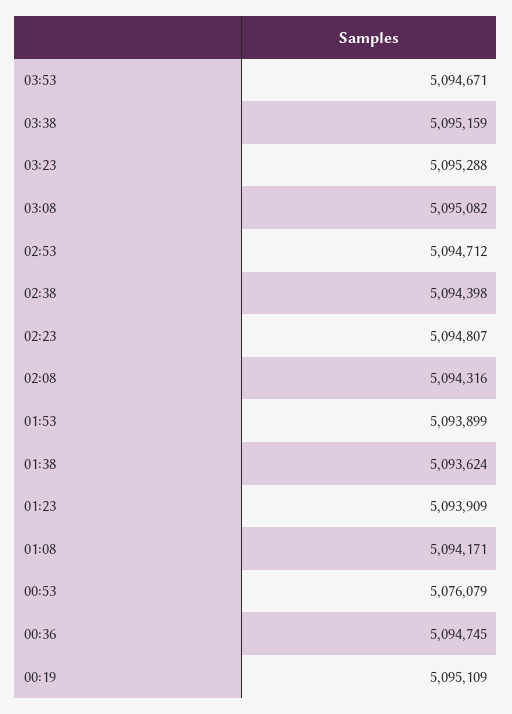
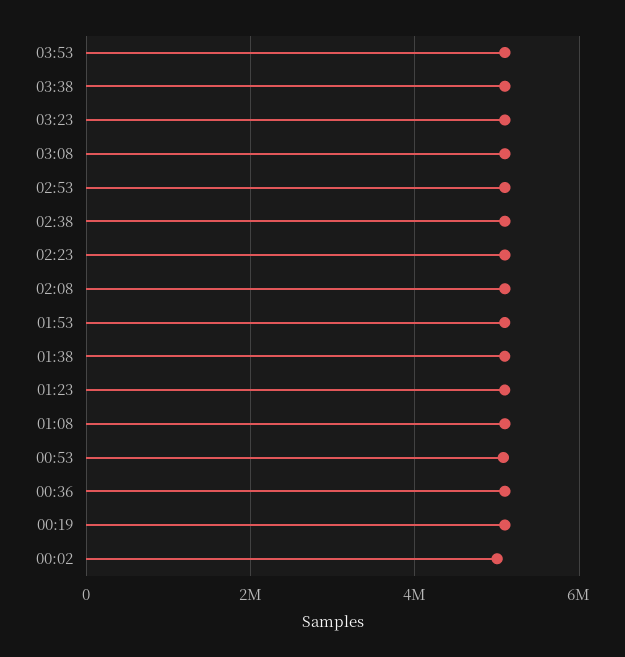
  {
    "03:53": 5094671,
    "03:38": 5095159,
    "03:23": 5095288,
    "03:08": 5095082,
    "02:53": 5094712,
    "02:38": 5094398,
    "02:23": 5094807,
    "02:08": 5094316,
    "01:53": 5093899,
    "01:38": 5093624,
    "01:23": 5093909,
    "01:08": 5094171,
    "00:53": 5076079,
    "00:36": 5094745,
-   "00:19": 5095109
+   "00:19": 5095109,
+   "00:02": 5000000
  }

